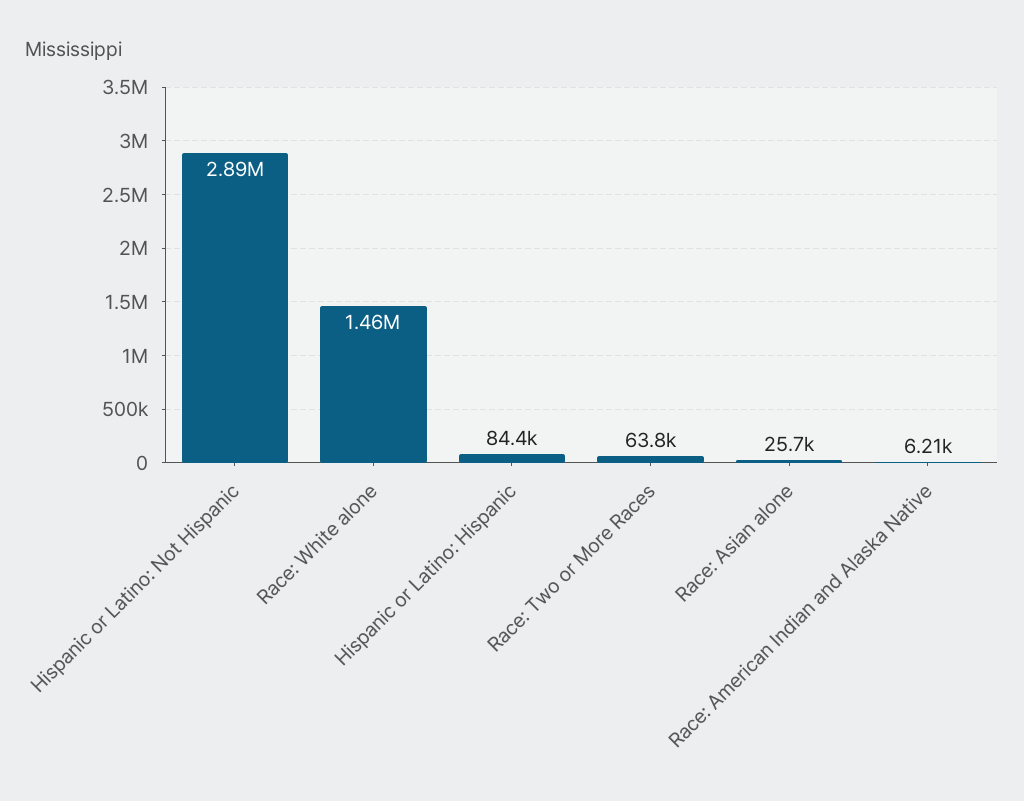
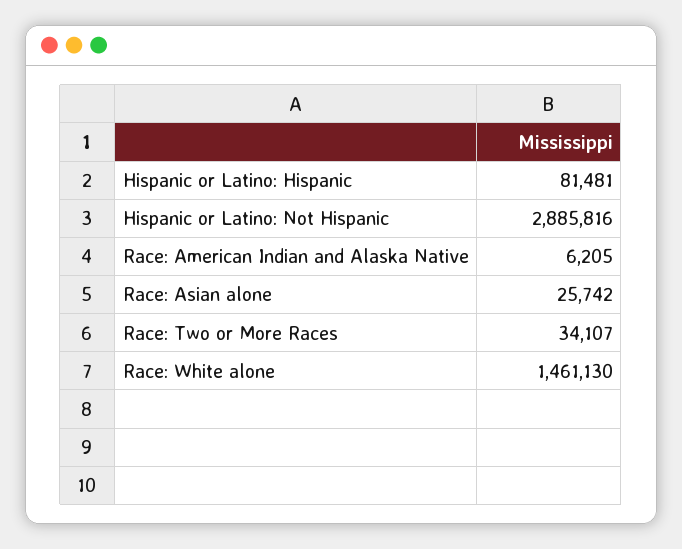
  {
    "Hispanic or Latino: Not Hispanic": 2885816,
    "Race: White alone": 1461130,
-   "Hispanic or Latino: Hispanic": 84400,
+   "Hispanic or Latino: Hispanic": 81481,
-   "Race: Two or More Races": 63800,
+   "Race: Two or More Races": 34107,
    "Race: Asian alone": 25742,
    "Race: American Indian and Alaska Native": 6205
  }

